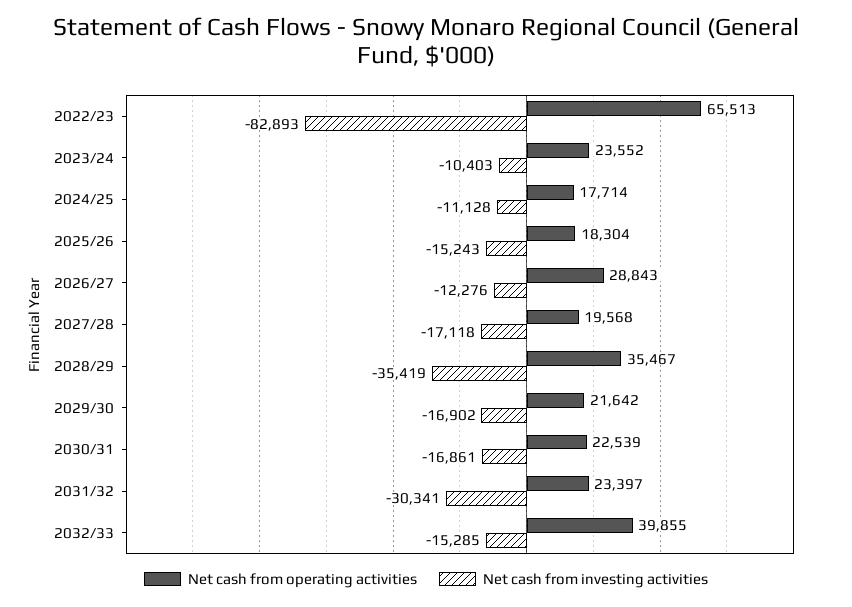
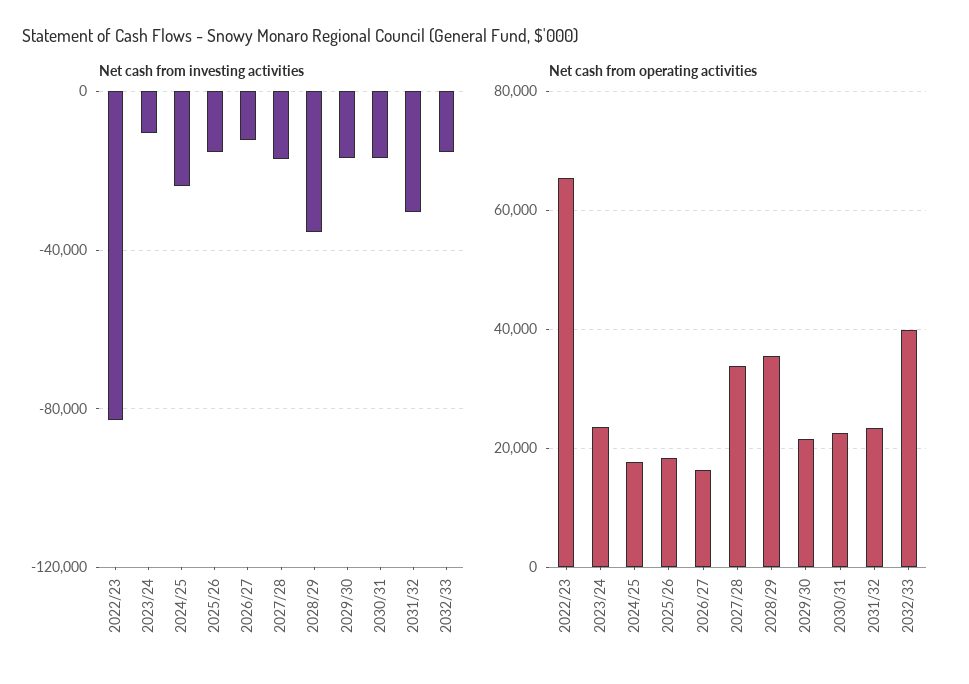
  {
    "Net cash from operating activities": {
      "2022/23": 65513,
      "2023/24": 23552,
      "2024/25": 17714,
      "2025/26": 18304,
-     "2026/27": 28843,
+     "2026/27": 16000,
-     "2027/28": 19568,
+     "2027/28": 34000,
      "2028/29": 35467,
      "2029/30": 21642,
      "2030/31": 22539,
      "2031/32": 23397,
      "2032/33": 39855
    },
    "Net cash from investing activities": {
      "2022/23": -82893,
      "2023/24": -10403,
-     "2024/25": -11128,
+     "2024/25": -25000,
      "2025/26": -15243,
      "2026/27": -12276,
      "2027/28": -17118,
      "2028/29": -35419,
      "2029/30": -16902,
      "2030/31": -16861,
      "2031/32": -30341,
      "2032/33": -15285
    }
  }

